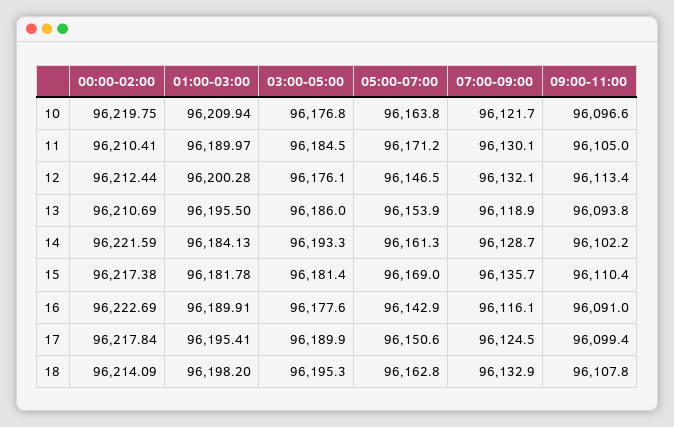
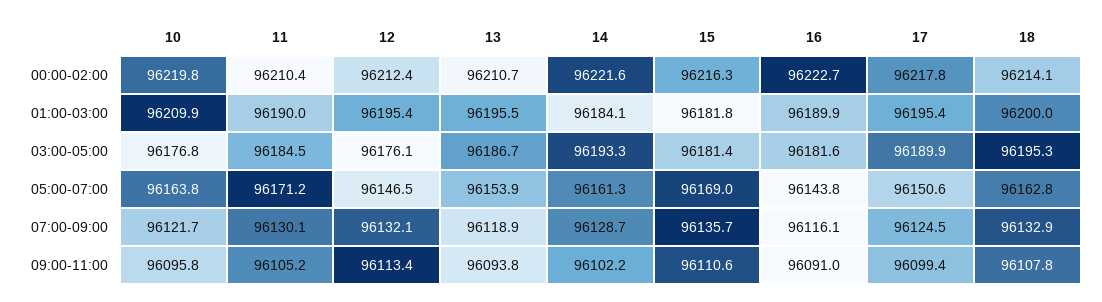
  {
    "00:00-02:00": {
      "10": 96219.75,
      "11": 96210.41,
      "12": 96212.44,
      "13": 96210.69,
      "14": 96221.59,
-     "15": 96217.38,
+     "15": 96216.3,
      "16": 96222.69,
      "17": 96217.84,
      "18": 96214.09
    },
    "01:00-03:00": {
      "10": 96209.94,
      "11": 96189.97,
-     "12": 96200.28,
+     "12": 96195.4,
      "13": 96195.5,
      "14": 96184.13,
      "15": 96181.78,
      "16": 96189.91,
      "17": 96195.41,
-     "18": 96198.2
+     "18": 96200
    },
    "03:00-05:00": {
      "10": 96176.8,
      "11": 96184.5,
      "12": 96176.1,
-     "13": 96186,
+     "13": 96186.7,
      "14": 96193.3,
      "15": 96181.4,
-     "16": 96177.6,
+     "16": 96181.6,
      "17": 96189.9,
      "18": 96195.3
    },
    "05:00-07:00": {
      "10": 96163.8,
      "11": 96171.2,
      "12": 96146.5,
      "13": 96153.9,
      "14": 96161.3,
      "15": 96169,
-     "16": 96142.9,
+     "16": 96143.8,
      "17": 96150.6,
      "18": 96162.8
    },
    "07:00-09:00": {
      "10": 96121.7,
      "11": 96130.1,
      "12": 96132.1,
      "13": 96118.9,
      "14": 96128.7,
      "15": 96135.7,
      "16": 96116.1,
      "17": 96124.5,
      "18": 96132.9
    },
    "09:00-11:00": {
-     "10": 96096.6,
+     "10": 96095.8,
-     "11": 96105,
+     "11": 96105.2,
      "12": 96113.4,
      "13": 96093.8,
      "14": 96102.2,
-     "15": 96110.4,
+     "15": 96110.6,
      "16": 96091,
      "17": 96099.4,
      "18": 96107.8
    }
  }

